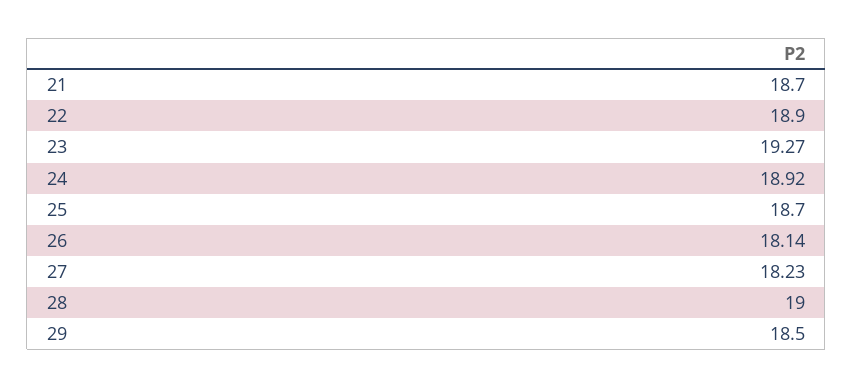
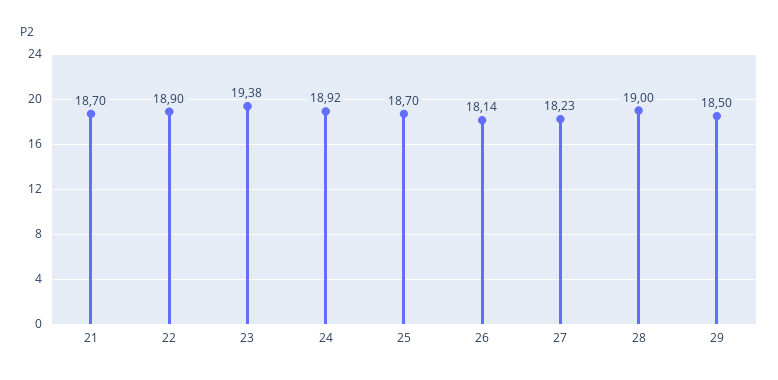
  {
    "21": 18.7,
    "22": 18.9,
-   "23": 19.27,
+   "23": 19.38,
    "24": 18.92,
    "25": 18.7,
    "26": 18.14,
    "27": 18.23,
    "28": 19,
    "29": 18.5
  }

